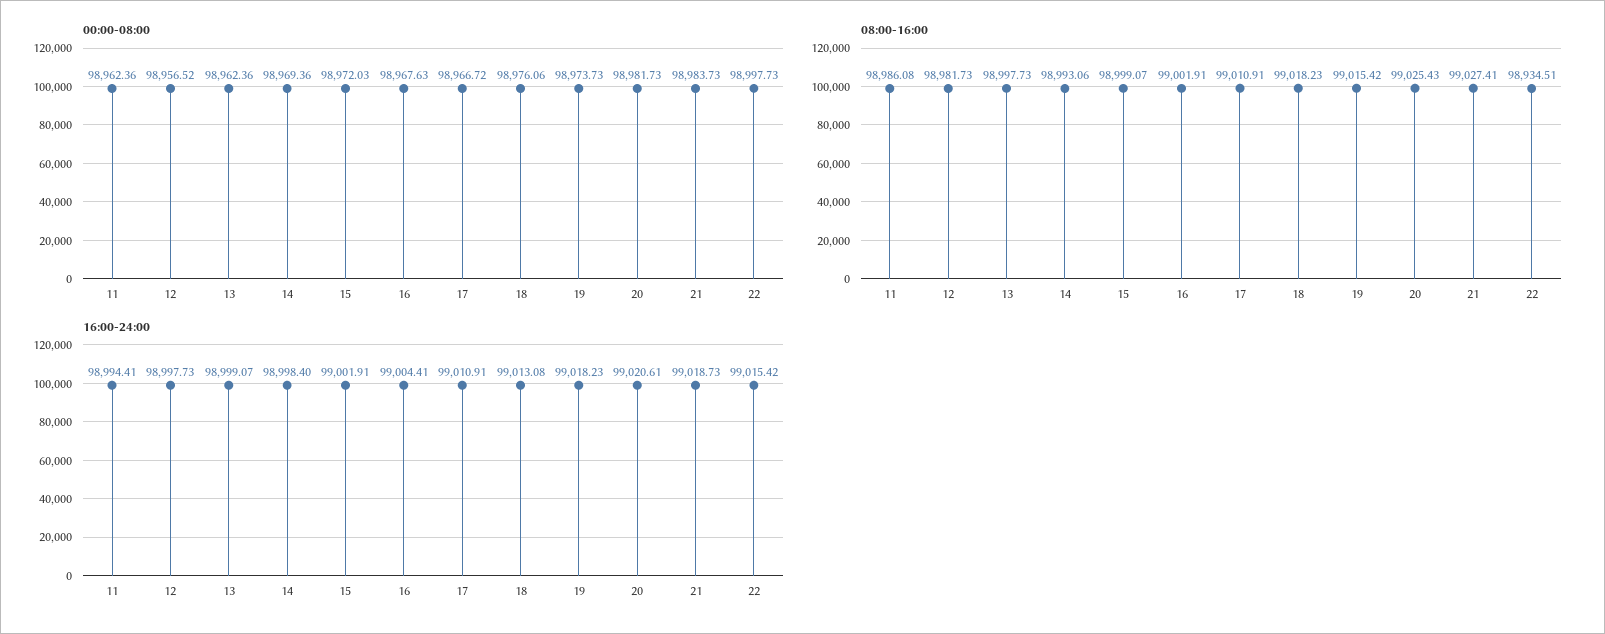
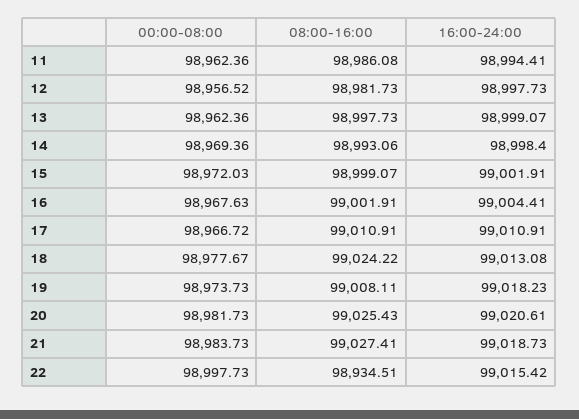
  {
    "00:00-08:00": {
      "11": 98962.36,
      "12": 98956.52,
      "13": 98962.36,
      "14": 98969.36,
      "15": 98972.03,
      "16": 98967.63,
      "17": 98966.72,
-     "18": 98976.06,
+     "18": 98977.67,
      "19": 98973.73,
      "20": 98981.73,
      "21": 98983.73,
      "22": 98997.73
    },
    "08:00-16:00": {
      "11": 98986.08,
      "12": 98981.73,
      "13": 98997.73,
      "14": 98993.06,
      "15": 98999.07,
      "16": 99001.91,
      "17": 99010.91,
-     "18": 99018.23,
+     "18": 99024.22,
-     "19": 99015.42,
+     "19": 99008.11,
      "20": 99025.43,
      "21": 99027.41,
      "22": 98934.51
    },
    "16:00-24:00": {
      "11": 98994.41,
      "12": 98997.73,
      "13": 98999.07,
      "14": 98998.4,
      "15": 99001.91,
      "16": 99004.41,
      "17": 99010.91,
      "18": 99013.08,
      "19": 99018.23,
      "20": 99020.61,
      "21": 99018.73,
      "22": 99015.42
    }
  }

